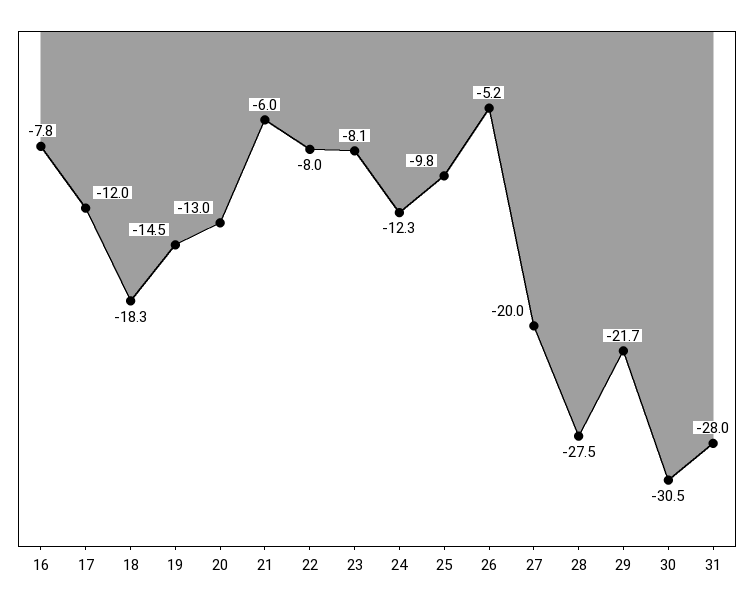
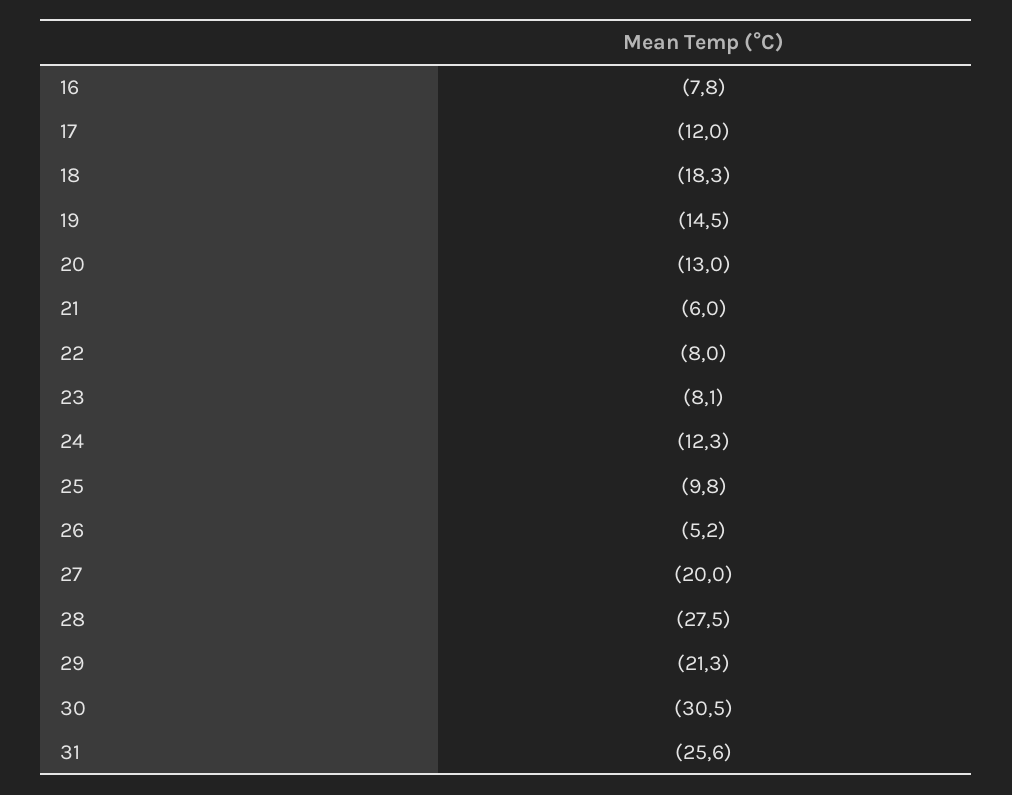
  {
    "16": -7.8,
    "17": -12,
    "18": -18.3,
    "19": -14.5,
    "20": -13,
    "21": -6,
    "22": -8,
    "23": -8.1,
    "24": -12.3,
    "25": -9.8,
    "26": -5.2,
    "27": -20,
    "28": -27.5,
-   "29": -21.7,
+   "29": -21.3,
    "30": -30.5,
-   "31": -28
+   "31": -25.6
  }

